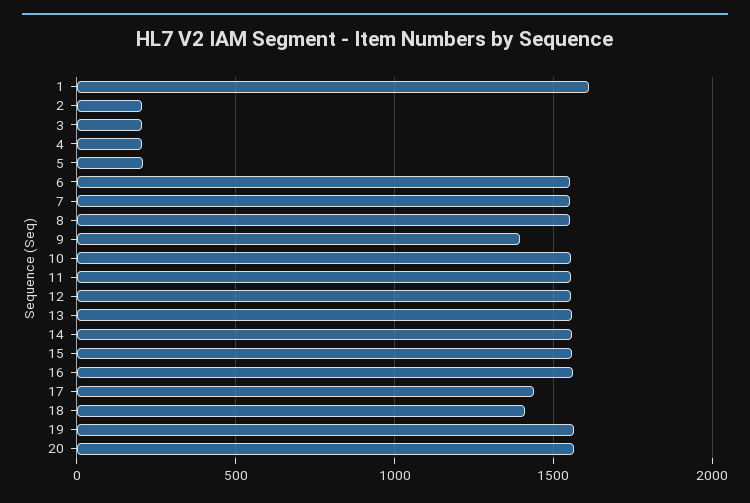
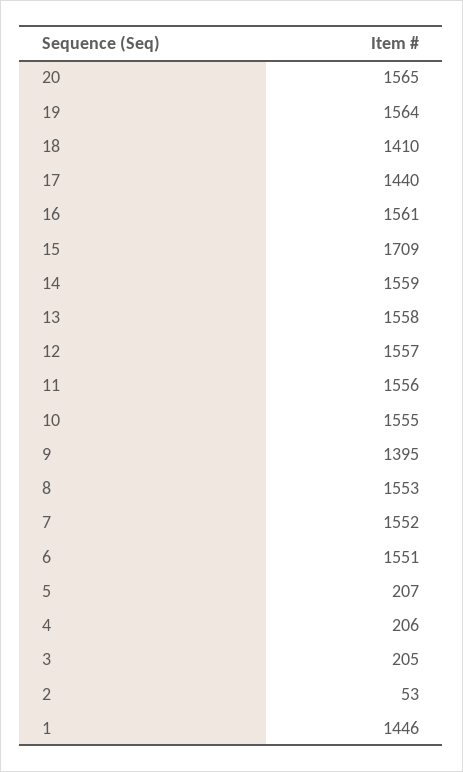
  {
-   "1": 1600,
+   "1": 1446,
-   "2": 200,
+   "2": 53,
    "3": 205,
    "4": 206,
    "5": 207,
    "6": 1551,
    "7": 1552,
    "8": 1553,
    "9": 1395,
    "10": 1555,
    "11": 1556,
    "12": 1557,
    "13": 1558,
    "14": 1559,
-   "15": 1550,
+   "15": 1709,
    "16": 1561,
    "17": 1440,
    "18": 1410,
    "19": 1564,
    "20": 1565
  }

